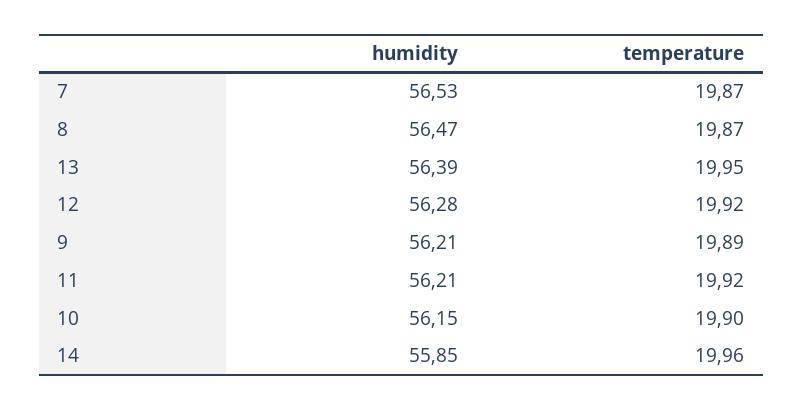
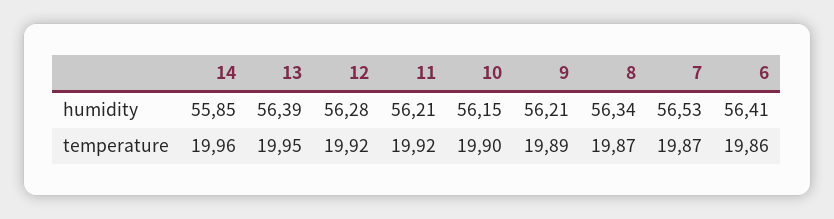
  {
    "humidity": {
      "7": 56.53,
-     "8": 56.47,
+     "8": 56.34,
      "13": 56.39,
      "12": 56.28,
      "9": 56.21,
      "11": 56.21,
      "10": 56.15,
-     "14": 55.85
+     "14": 55.85,
+     "6": 56.41
    },
    "temperature": {
      "7": 19.87,
      "8": 19.87,
      "13": 19.95,
      "12": 19.92,
      "9": 19.89,
      "11": 19.92,
      "10": 19.9,
-     "14": 19.96
+     "14": 19.96,
+     "6": 19.86
    }
  }

